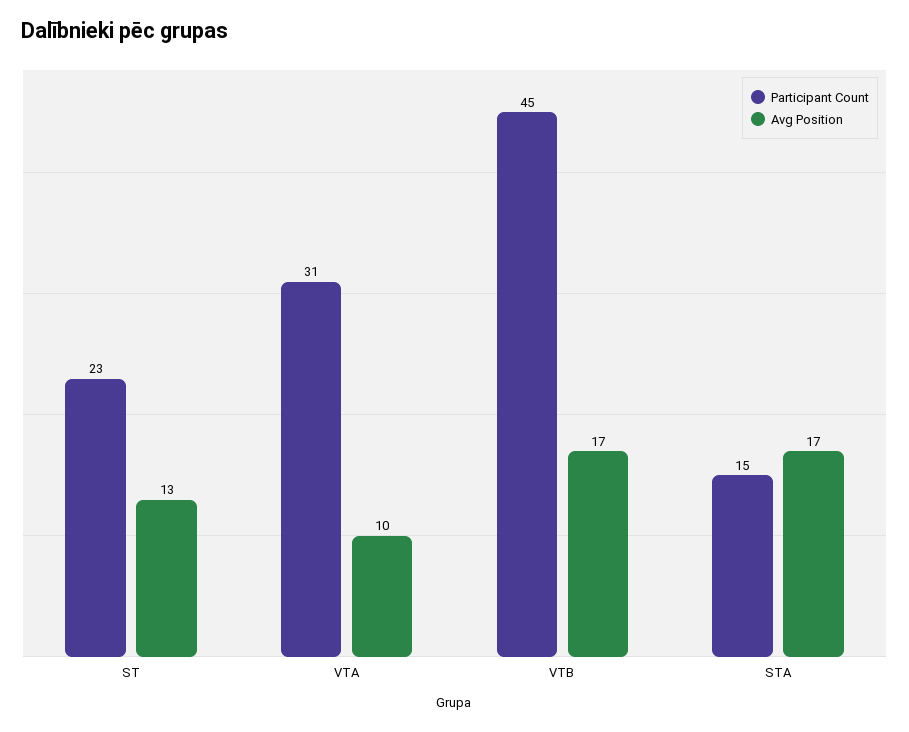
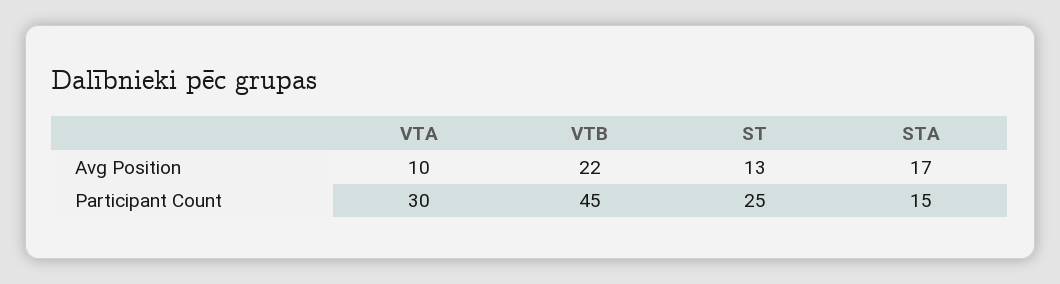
  {
    "Participant Count": {
-     "ST": 23,
+     "ST": 25,
-     "VTA": 31,
+     "VTA": 30,
      "VTB": 45,
      "STA": 15
    },
    "Avg Position": {
      "ST": 13,
      "VTA": 10,
-     "VTB": 17,
+     "VTB": 22,
      "STA": 17
    }
  }

